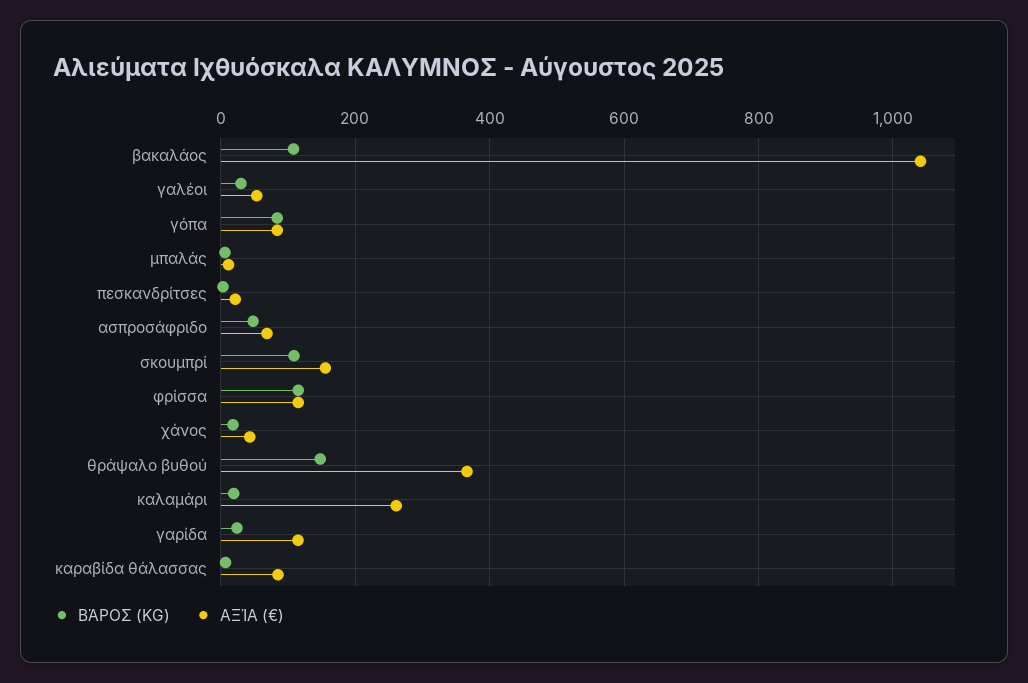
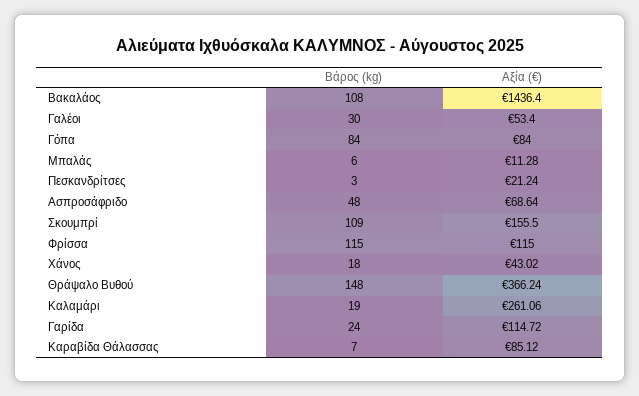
  {
    "ΒΆΡΟΣ (KG)": {
      "βακαλάος": 108,
      "γαλέοι": 30,
      "γόπα": 84,
      "μπαλάς": 6,
      "πεσκανδρίτσες": 3,
      "ασπροσάφριδο": 48,
      "σκουμπρί": 109,
      "φρίσσα": 115,
      "χάνος": 18,
      "θράψαλο βυθού": 148,
      "καλαμάρι": 19,
      "γαρίδα": 24,
      "καραβίδα θάλασσας": 7
    },
    "ΑΞΊΑ (€)": {
-     "βακαλάος": 1040,
+     "βακαλάος": 1436.4,
      "γαλέοι": 53.4,
      "γόπα": 84,
      "μπαλάς": 11.28,
      "πεσκανδρίτσες": 21.24,
      "ασπροσάφριδο": 68.64,
      "σκουμπρί": 155.5,
      "φρίσσα": 115,
      "χάνος": 43.02,
      "θράψαλο βυθού": 366.24,
      "καλαμάρι": 261.06,
      "γαρίδα": 114.72,
      "καραβίδα θάλασσας": 85.12
    }
  }

